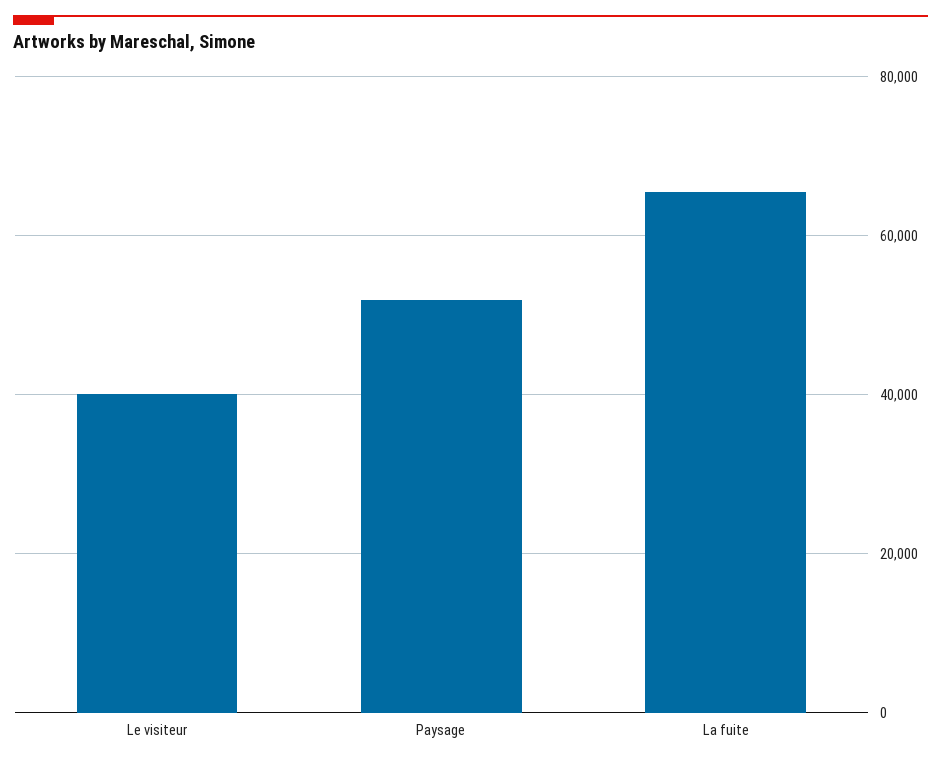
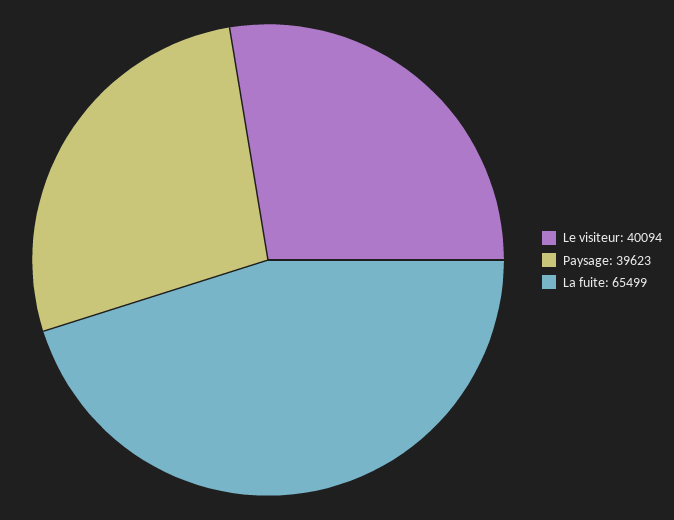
  {
    "Le visiteur": 40094,
-   "Paysage": 52000,
+   "Paysage": 39623,
    "La fuite": 65499
  }

